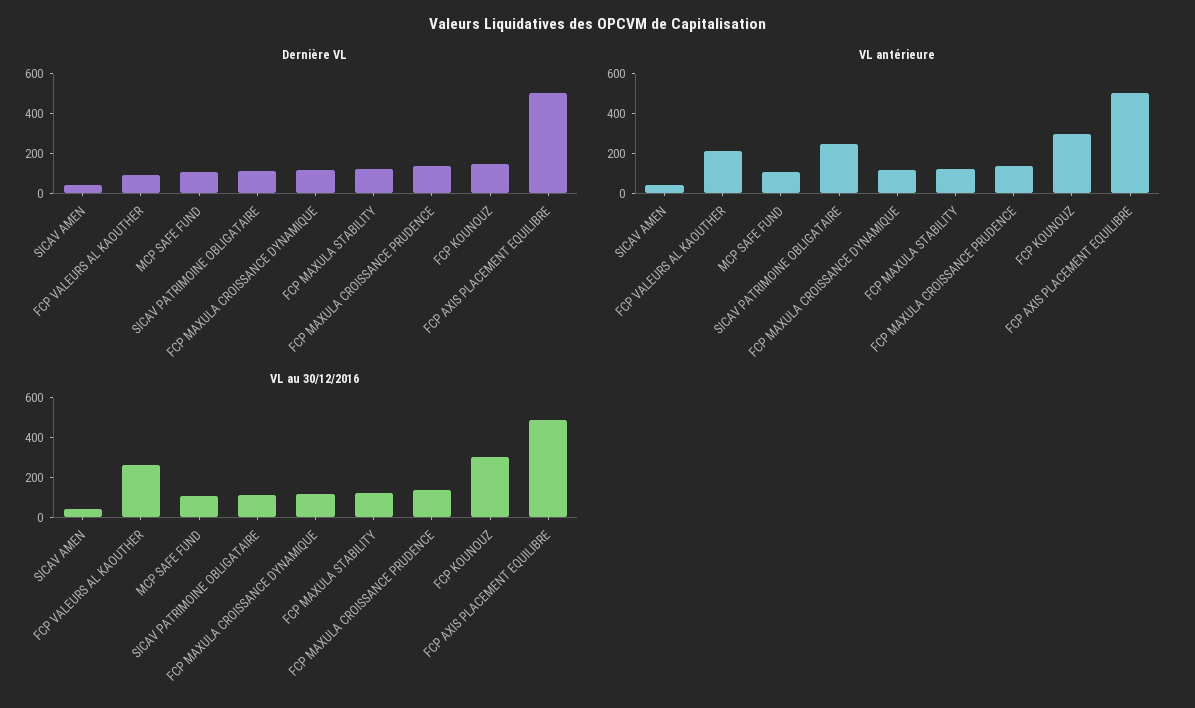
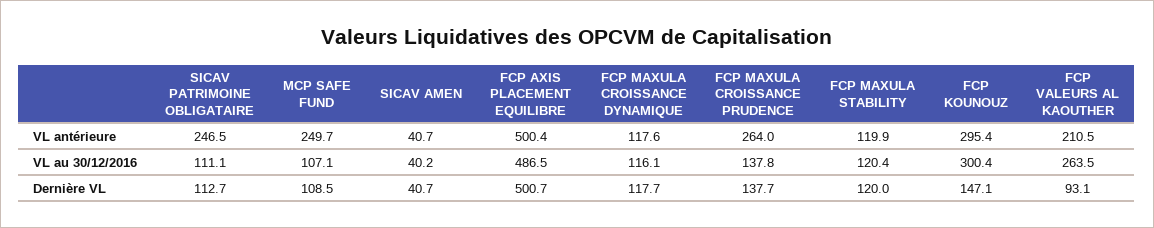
  {
    "Dernière VL": {
      "SICAV AMEN": 40.7,
      "FCP VALEURS AL KAOUTHER": 93.1,
      "MCP SAFE FUND": 108.5,
      "SICAV PATRIMOINE OBLIGATAIRE": 112.7,
      "FCP MAXULA CROISSANCE DYNAMIQUE": 117.7,
      "FCP MAXULA STABILITY": 120,
      "FCP MAXULA CROISSANCE PRUDENCE": 137.7,
      "FCP KOUNOUZ": 147.1,
      "FCP AXIS PLACEMENT EQUILIBRE": 500.7
    },
    "VL antérieure": {
      "SICAV AMEN": 40.7,
      "FCP VALEURS AL KAOUTHER": 210.5,
-     "MCP SAFE FUND": 100,
+     "MCP SAFE FUND": 249.7,
      "SICAV PATRIMOINE OBLIGATAIRE": 246.5,
      "FCP MAXULA CROISSANCE DYNAMIQUE": 117.6,
      "FCP MAXULA STABILITY": 119.9,
-     "FCP MAXULA CROISSANCE PRUDENCE": 150,
+     "FCP MAXULA CROISSANCE PRUDENCE": 264,
      "FCP KOUNOUZ": 295.4,
      "FCP AXIS PLACEMENT EQUILIBRE": 500.4
    },
    "VL au 30/12/2016": {
      "SICAV AMEN": 40.2,
      "FCP VALEURS AL KAOUTHER": 263.5,
      "MCP SAFE FUND": 107.1,
      "SICAV PATRIMOINE OBLIGATAIRE": 111.1,
      "FCP MAXULA CROISSANCE DYNAMIQUE": 116.1,
      "FCP MAXULA STABILITY": 120.4,
      "FCP MAXULA CROISSANCE PRUDENCE": 137.8,
      "FCP KOUNOUZ": 300.4,
      "FCP AXIS PLACEMENT EQUILIBRE": 486.5
    }
  }

